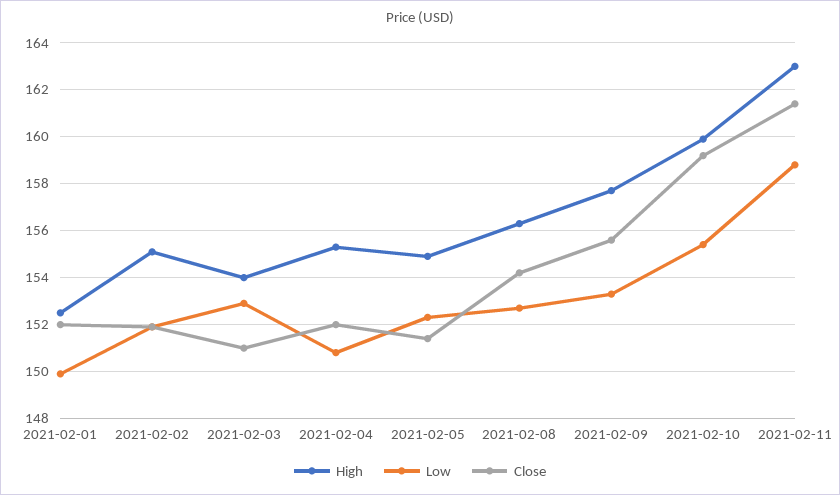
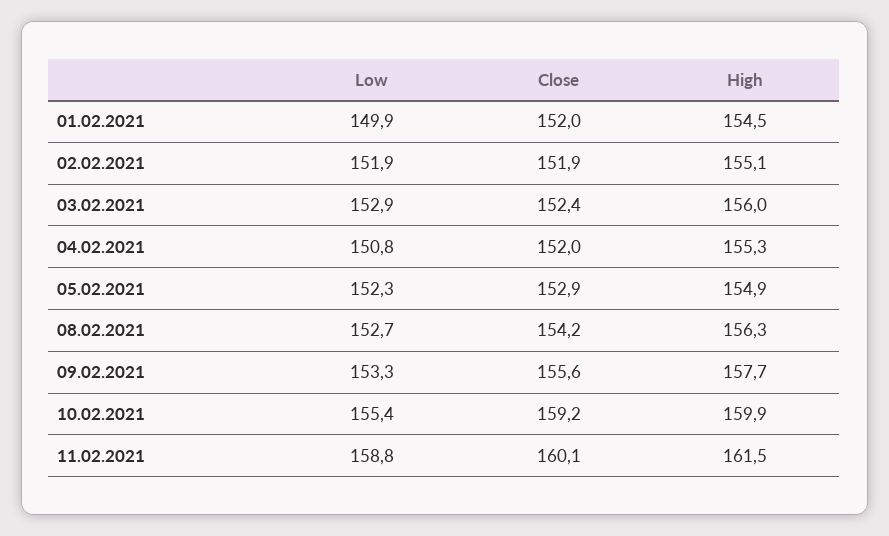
  {
    "High": {
-     "2021-02-01": 152.5,
+     "2021-02-01": 154.5,
      "2021-02-02": 155.1,
-     "2021-02-03": 154,
+     "2021-02-03": 156,
      "2021-02-04": 155.3,
      "2021-02-05": 154.9,
      "2021-02-08": 156.3,
      "2021-02-09": 157.7,
      "2021-02-10": 159.9,
-     "2021-02-11": 163
+     "2021-02-11": 161.5
    },
    "Low": {
      "2021-02-01": 149.9,
      "2021-02-02": 151.9,
      "2021-02-03": 152.9,
      "2021-02-04": 150.8,
      "2021-02-05": 152.3,
      "2021-02-08": 152.7,
      "2021-02-09": 153.3,
      "2021-02-10": 155.4,
      "2021-02-11": 158.8
    },
    "Close": {
      "2021-02-01": 152,
      "2021-02-02": 151.9,
-     "2021-02-03": 151,
+     "2021-02-03": 152.4,
      "2021-02-04": 152,
-     "2021-02-05": 151.5,
+     "2021-02-05": 152.9,
      "2021-02-08": 154.2,
      "2021-02-09": 155.6,
      "2021-02-10": 159.2,
-     "2021-02-11": 161.5
+     "2021-02-11": 160.1
    }
  }

